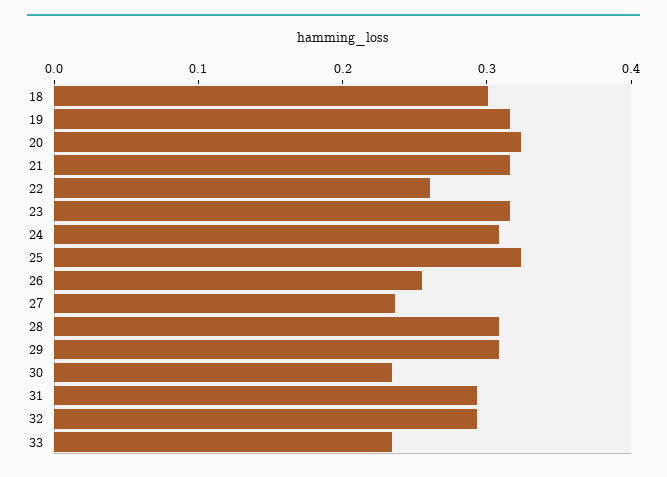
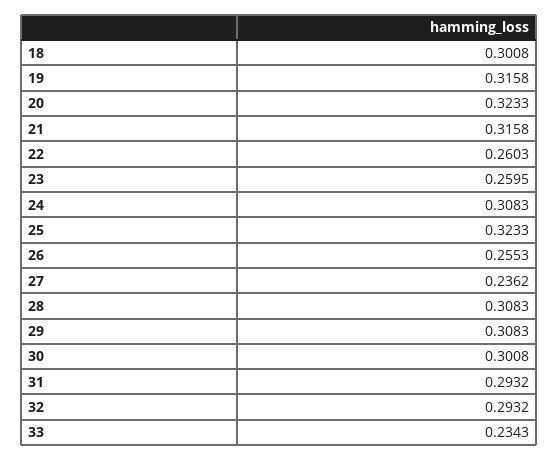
  {
    "18": 0.3008,
    "19": 0.3158,
    "20": 0.3233,
    "21": 0.3158,
    "22": 0.2603,
-   "23": 0.32,
+   "23": 0.2595,
    "24": 0.3083,
    "25": 0.3233,
    "26": 0.2553,
    "27": 0.2362,
    "28": 0.3083,
    "29": 0.3083,
-   "30": 0.24,
+   "30": 0.3008,
    "31": 0.2932,
    "32": 0.2932,
    "33": 0.2343
  }

